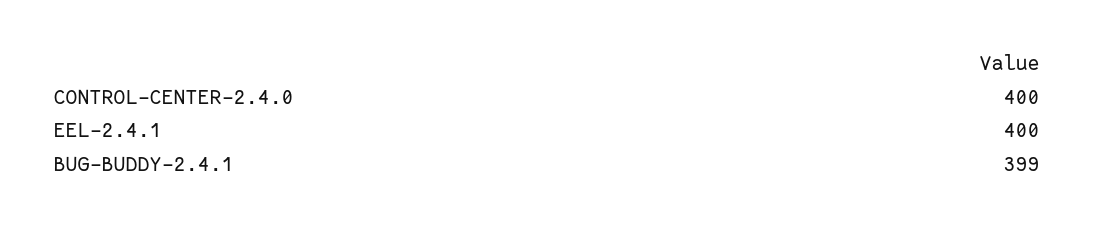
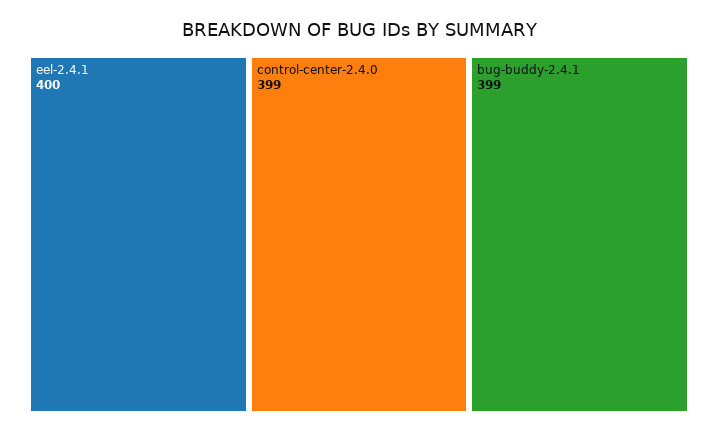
  {
-   "CONTROL-CENTER-2.4.0": 400,
+   "CONTROL-CENTER-2.4.0": 399,
    "EEL-2.4.1": 400,
    "BUG-BUDDY-2.4.1": 399
  }

